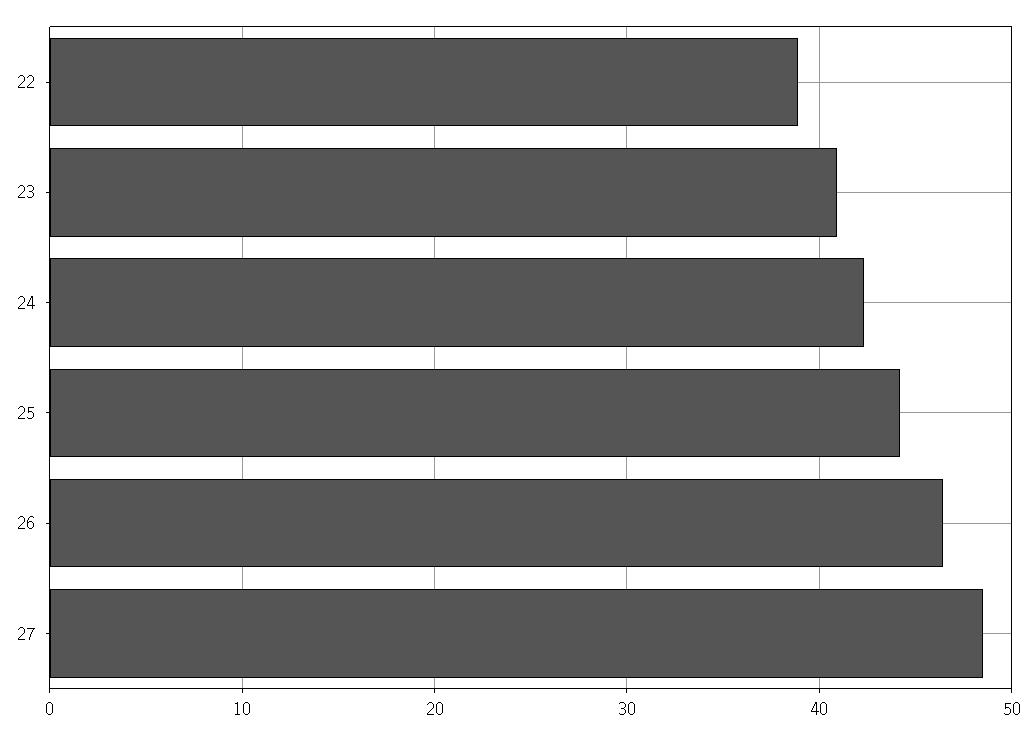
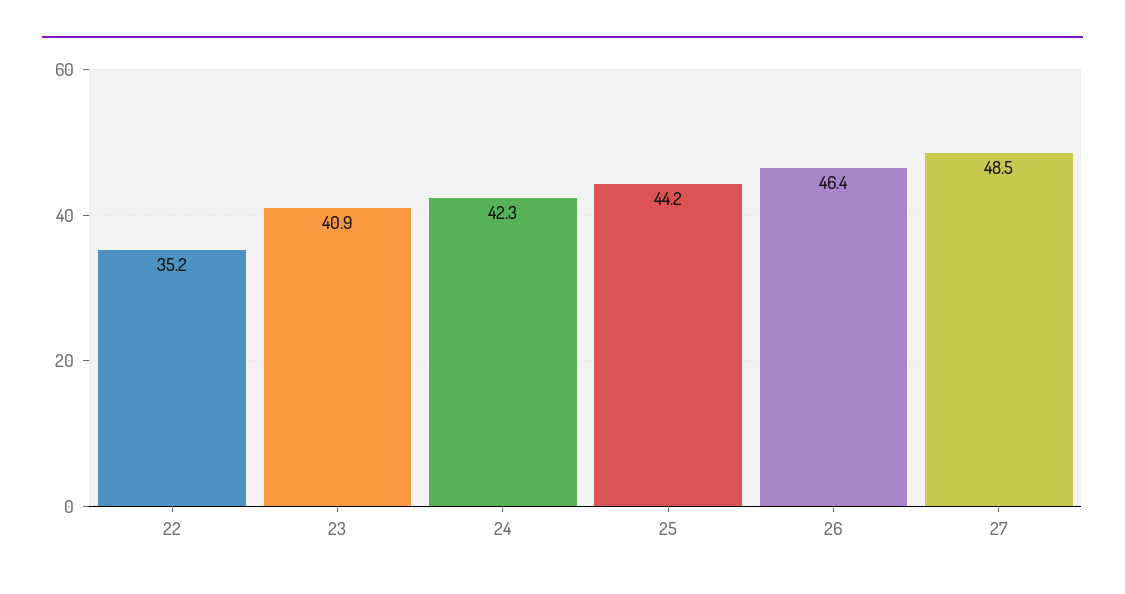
  {
-   "22": 39,
+   "22": 35.2,
    "23": 40.9,
    "24": 42.3,
    "25": 44.2,
    "26": 46.4,
    "27": 48.5
  }

